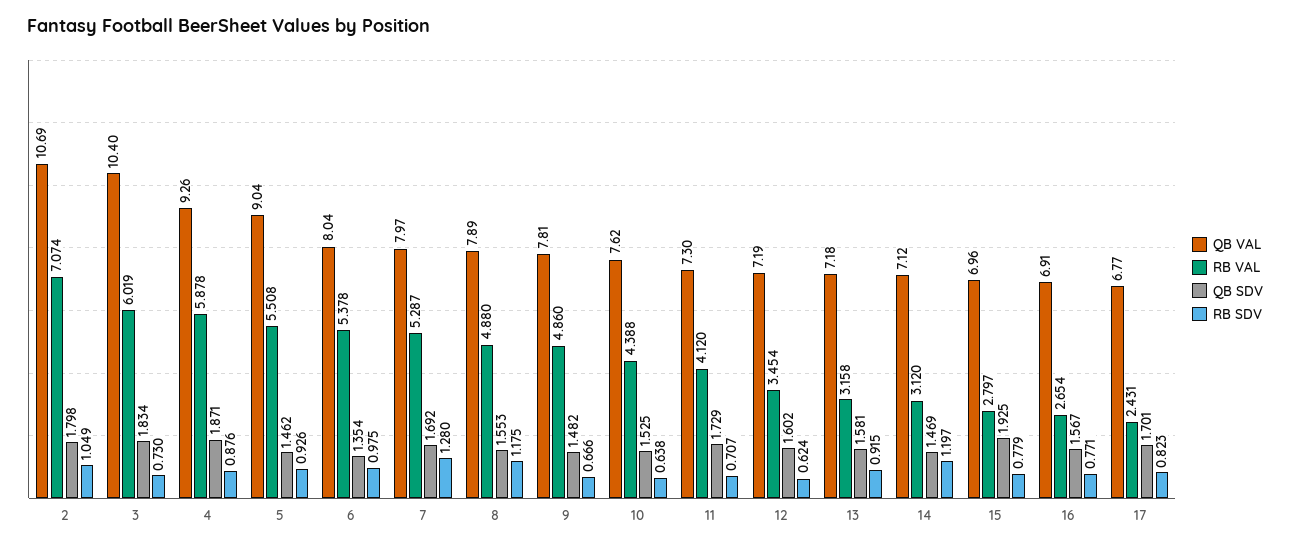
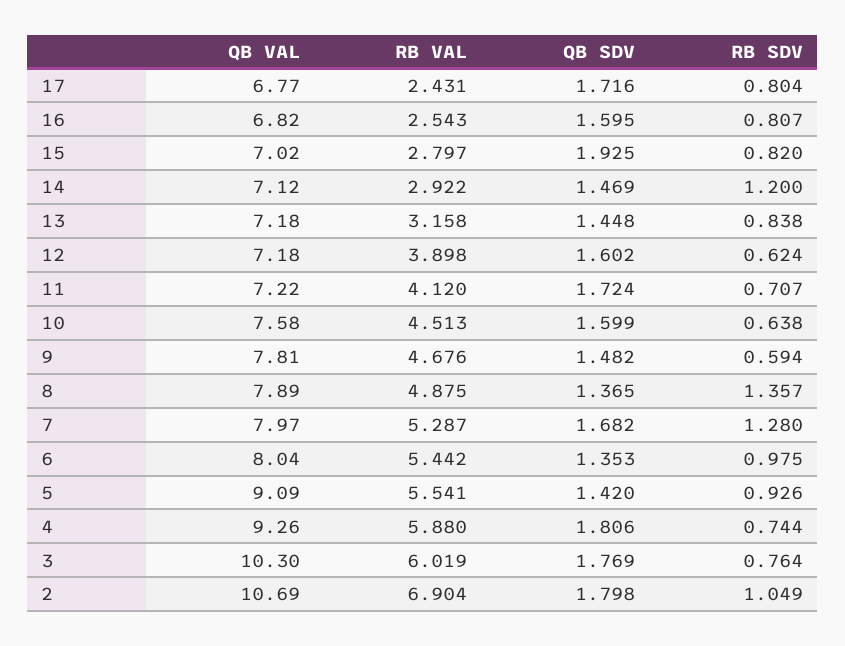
  {
    "QB VAL": {
      "2": 10.69,
-     "3": 10.4,
+     "3": 10.3,
      "4": 9.26,
-     "5": 9.04,
+     "5": 9.09,
      "6": 8.04,
      "7": 7.97,
      "8": 7.89,
      "9": 7.81,
-     "10": 7.62,
+     "10": 7.58,
-     "11": 7.3,
+     "11": 7.22,
-     "12": 7.19,
+     "12": 7.18,
      "13": 7.18,
      "14": 7.12,
-     "15": 6.96,
+     "15": 7.02,
-     "16": 6.91,
+     "16": 6.82,
      "17": 6.77
    },
    "RB VAL": {
-     "2": 7.074,
+     "2": 6.904,
      "3": 6.019,
-     "4": 5.878,
+     "4": 5.88,
-     "5": 5.508,
+     "5": 5.541,
-     "6": 5.378,
+     "6": 5.442,
      "7": 5.287,
-     "8": 4.88,
+     "8": 4.875,
-     "9": 4.86,
+     "9": 4.676,
-     "10": 4.388,
+     "10": 4.513,
      "11": 4.12,
-     "12": 3.454,
+     "12": 3.898,
      "13": 3.158,
-     "14": 3.12,
+     "14": 2.922,
      "15": 2.797,
-     "16": 2.654,
+     "16": 2.543,
      "17": 2.431
    },
    "QB SDV": {
      "2": 1.798,
-     "3": 1.834,
+     "3": 1.769,
-     "4": 1.871,
+     "4": 1.806,
-     "5": 1.462,
+     "5": 1.42,
-     "6": 1.354,
+     "6": 1.353,
-     "7": 1.692,
+     "7": 1.682,
-     "8": 1.553,
+     "8": 1.365,
      "9": 1.482,
-     "10": 1.525,
+     "10": 1.599,
-     "11": 1.729,
+     "11": 1.724,
      "12": 1.602,
-     "13": 1.581,
+     "13": 1.448,
      "14": 1.469,
      "15": 1.925,
-     "16": 1.567,
+     "16": 1.595,
-     "17": 1.701
+     "17": 1.716
    },
    "RB SDV": {
      "2": 1.049,
-     "3": 0.73,
+     "3": 0.764,
-     "4": 0.876,
+     "4": 0.744,
      "5": 0.926,
      "6": 0.975,
      "7": 1.28,
-     "8": 1.175,
+     "8": 1.357,
-     "9": 0.666,
+     "9": 0.594,
      "10": 0.638,
      "11": 0.707,
      "12": 0.624,
-     "13": 0.915,
+     "13": 0.838,
-     "14": 1.197,
+     "14": 1.2,
-     "15": 0.779,
+     "15": 0.82,
-     "16": 0.771,
+     "16": 0.807,
-     "17": 0.823
+     "17": 0.804
    }
  }

